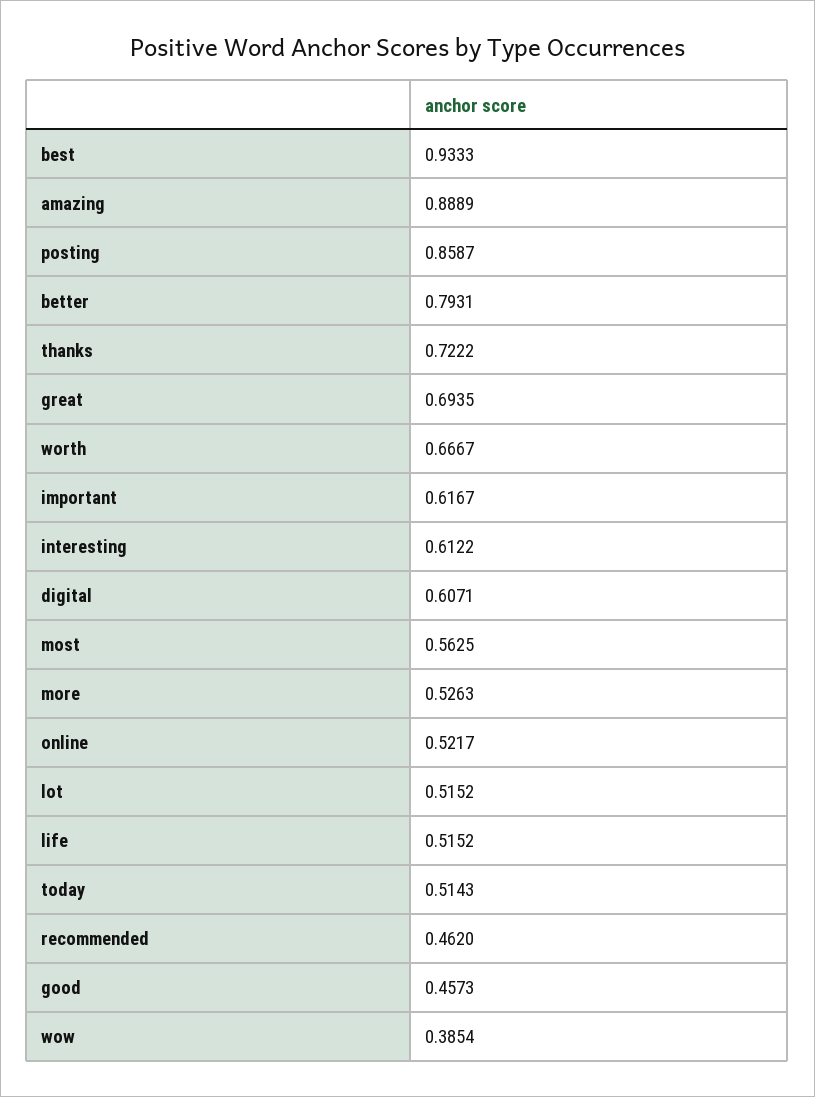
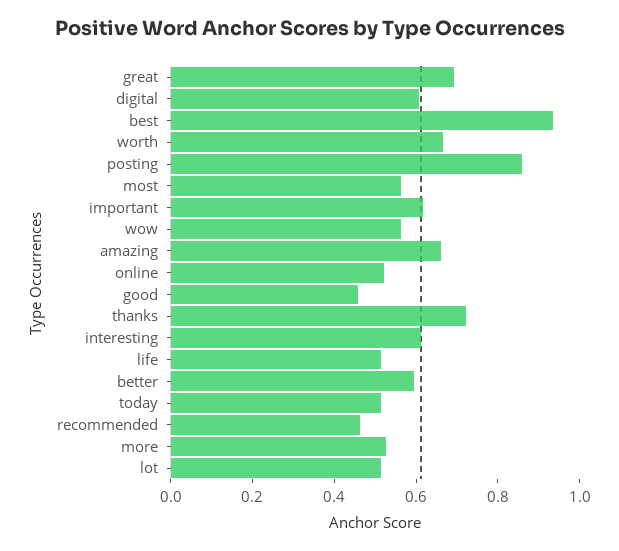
  {
    "best": 0.9333,
-   "amazing": 0.8889,
+   "amazing": 0.65,
    "posting": 0.8587,
-   "better": 0.7931,
+   "better": 0.6,
    "thanks": 0.7222,
    "great": 0.6935,
    "worth": 0.6667,
    "important": 0.6167,
    "interesting": 0.6122,
    "digital": 0.6071,
    "most": 0.5625,
    "more": 0.5263,
    "online": 0.5217,
    "lot": 0.5152,
    "life": 0.5152,
    "today": 0.5143,
    "recommended": 0.462,
    "good": 0.4573,
-   "wow": 0.3854
+   "wow": 0.55
  }

